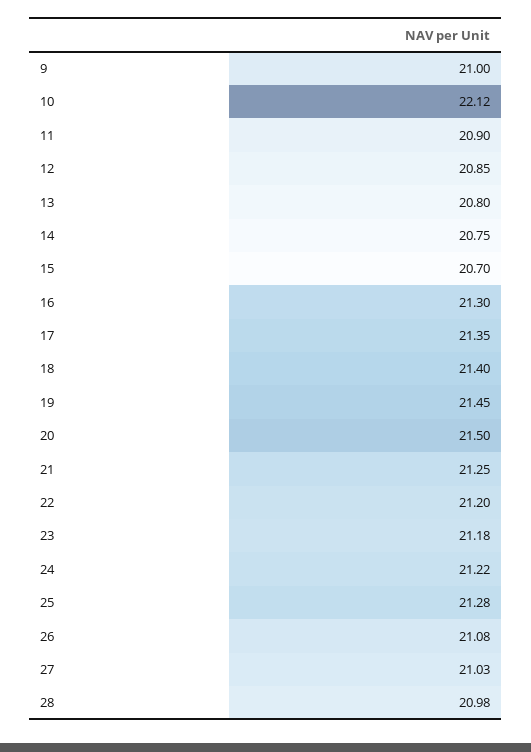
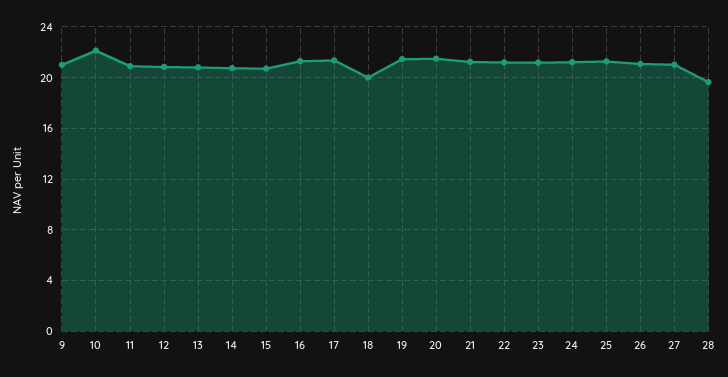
  {
    "9": 21,
    "10": 22.12,
    "11": 20.9,
    "12": 20.85,
    "13": 20.8,
    "14": 20.75,
    "15": 20.7,
    "16": 21.3,
    "17": 21.35,
-   "18": 21.4,
+   "18": 20,
    "19": 21.45,
    "20": 21.5,
    "21": 21.25,
    "22": 21.2,
    "23": 21.18,
    "24": 21.22,
    "25": 21.28,
    "26": 21.08,
    "27": 21.03,
-   "28": 20.98
+   "28": 19.5
  }

